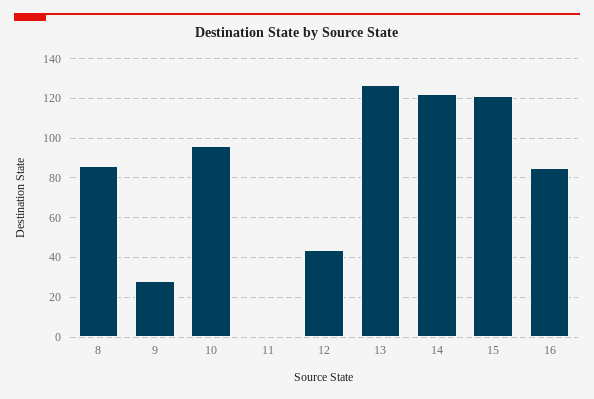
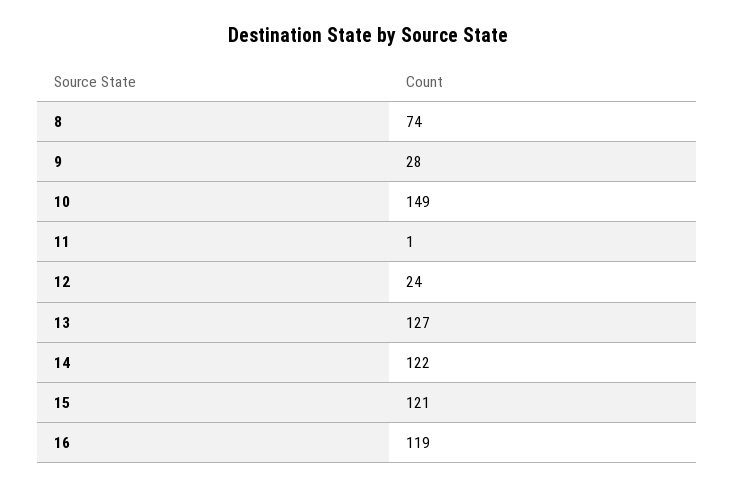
  {
-   "8": 85,
+   "8": 74,
    "9": 28,
-   "10": 95,
+   "10": 149,
    "11": 1,
-   "12": 45,
+   "12": 24,
    "13": 127,
    "14": 122,
    "15": 121,
-   "16": 85
+   "16": 119
  }

